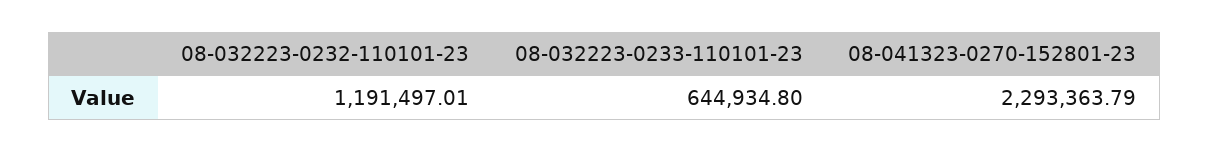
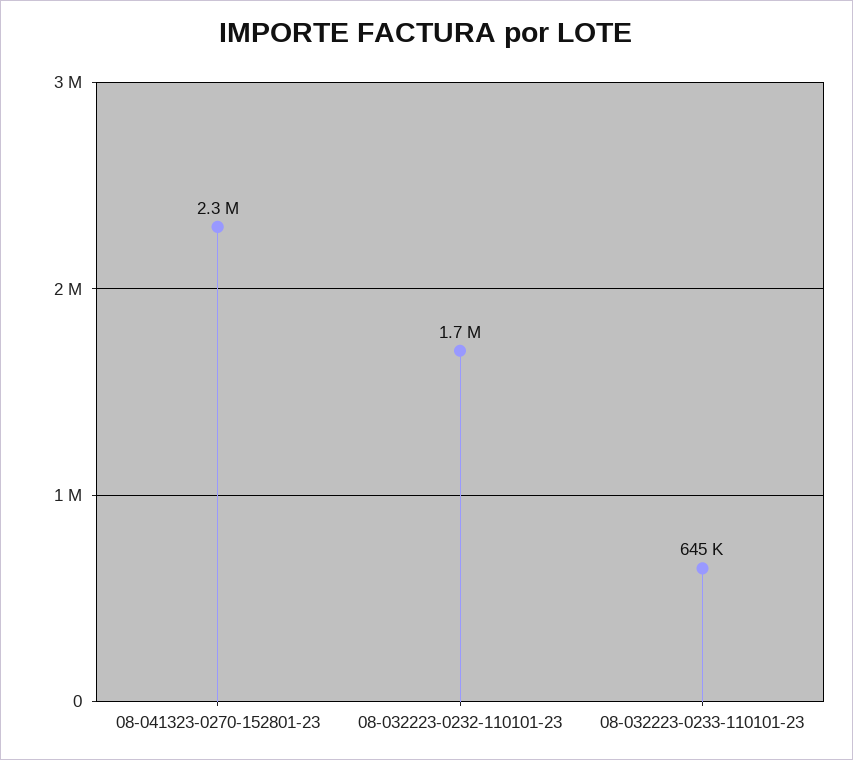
  {
-   "08-032223-0232-110101-23": 1191497.01,
+   "08-032223-0232-110101-23": 1700000,
    "08-032223-0233-110101-23": 644934.8,
    "08-041323-0270-152801-23": 2293363.79
  }

